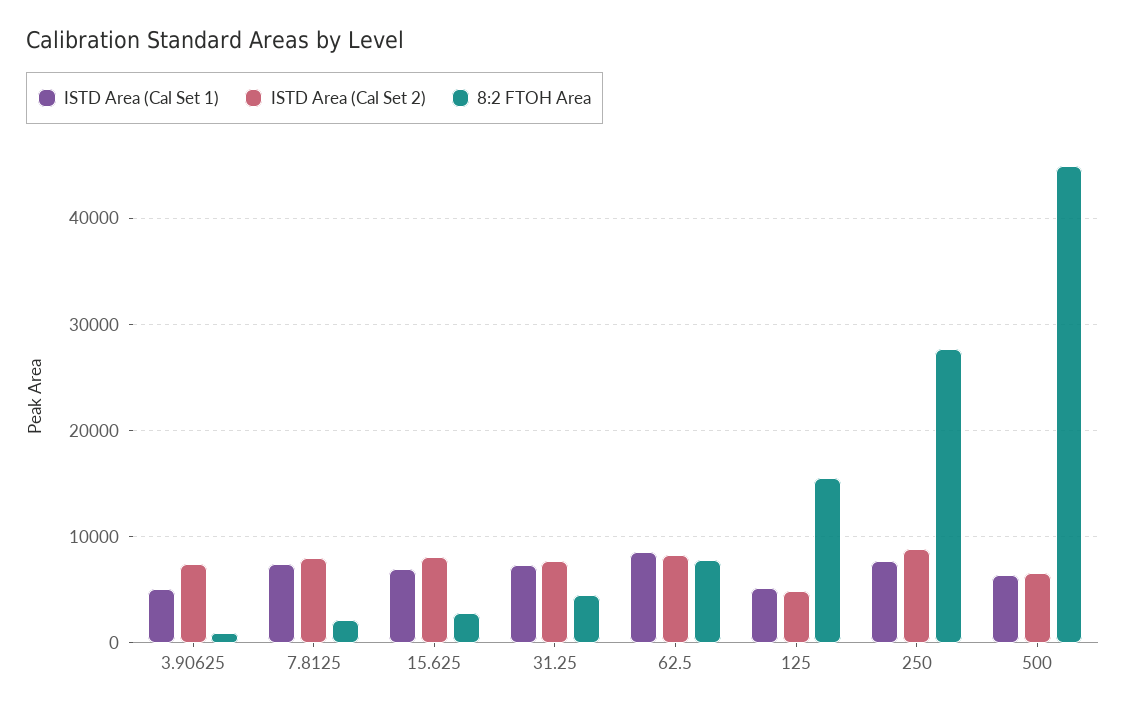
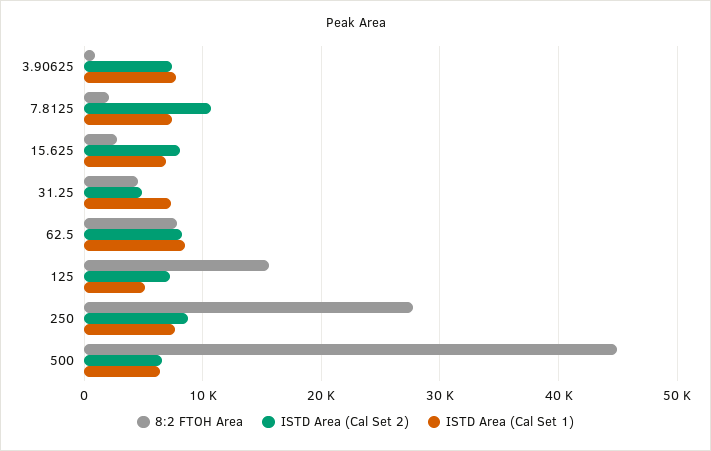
  {
    "ISTD Area (Cal Set 1)": {
-     "3.90625": 5000,
+     "3.90625": 8000,
      "7.8125": 7000,
      "15.625": 7000,
      "31.25": 7000,
      "62.5": 9000,
      "125": 5000,
      "250": 8000,
      "500": 6000
    },
    "ISTD Area (Cal Set 2)": {
      "3.90625": 7000,
-     "7.8125": 8000,
+     "7.8125": 11000,
      "15.625": 8000,
-     "31.25": 8000,
+     "31.25": 5000,
      "62.5": 8000,
-     "125": 5000,
+     "125": 7000,
      "250": 9000,
      "500": 7000
    },
    "8:2 FTOH Area": {
      "3.90625": 1000,
      "7.8125": 2000,
      "15.625": 3000,
      "31.25": 5000,
      "62.5": 8000,
      "125": 16000,
      "250": 28000,
      "500": 45000
    }
  }

